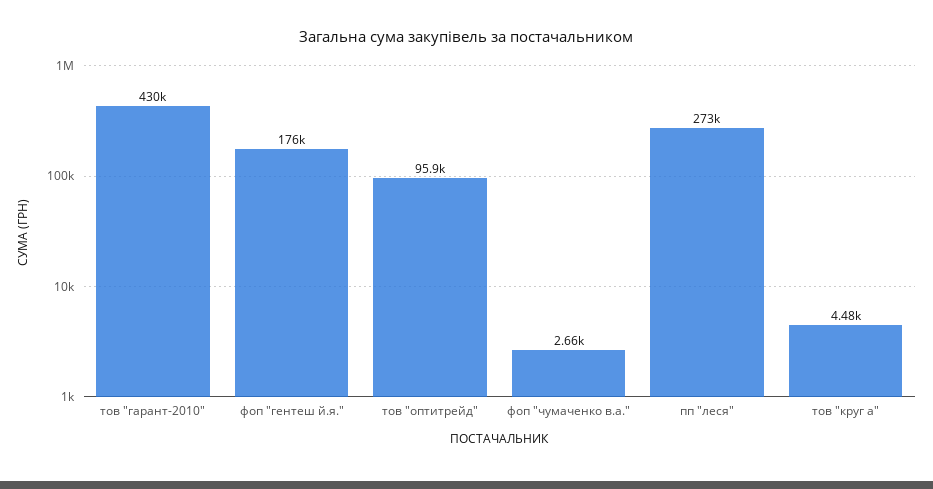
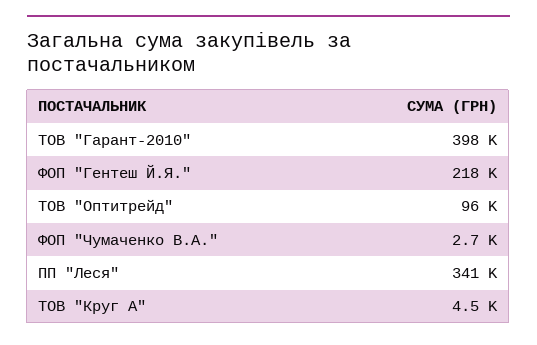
  {
-   "тов \"гарант-2010\"": 430000,
+   "тов \"гарант-2010\"": 398000,
-   "фоп \"гентеш й.я.\"": 176000,
+   "фоп \"гентеш й.я.\"": 218000,
    "тов \"оптитрейд\"": 95900,
    "фоп \"чумаченко в.а.\"": 2660,
-   "пп \"леся\"": 273000,
+   "пп \"леся\"": 341000,
    "тов \"круг а\"": 4480
  }

